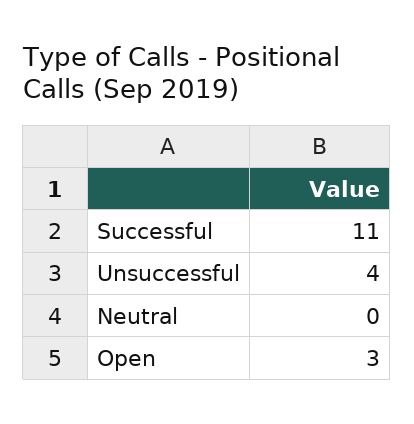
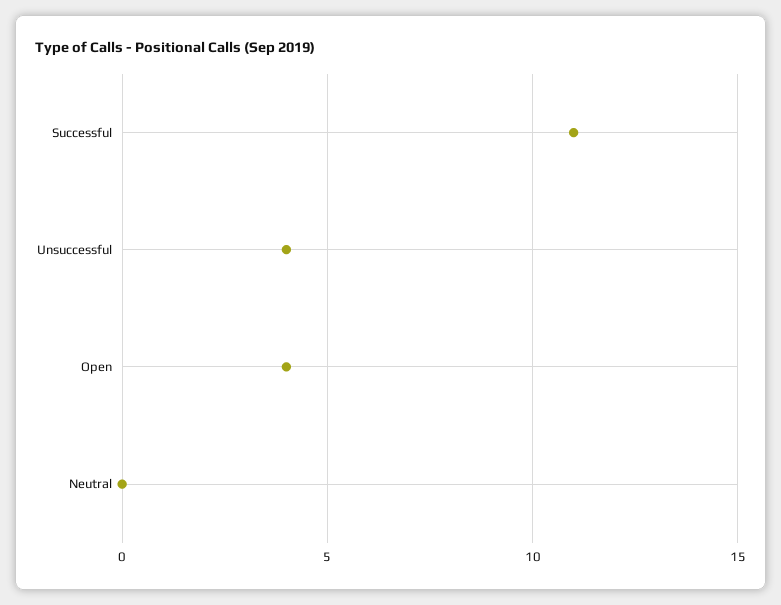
  {
    "Successful": 11,
    "Unsuccessful": 4,
    "Neutral": 0,
-   "Open": 3
+   "Open": 4
  }

